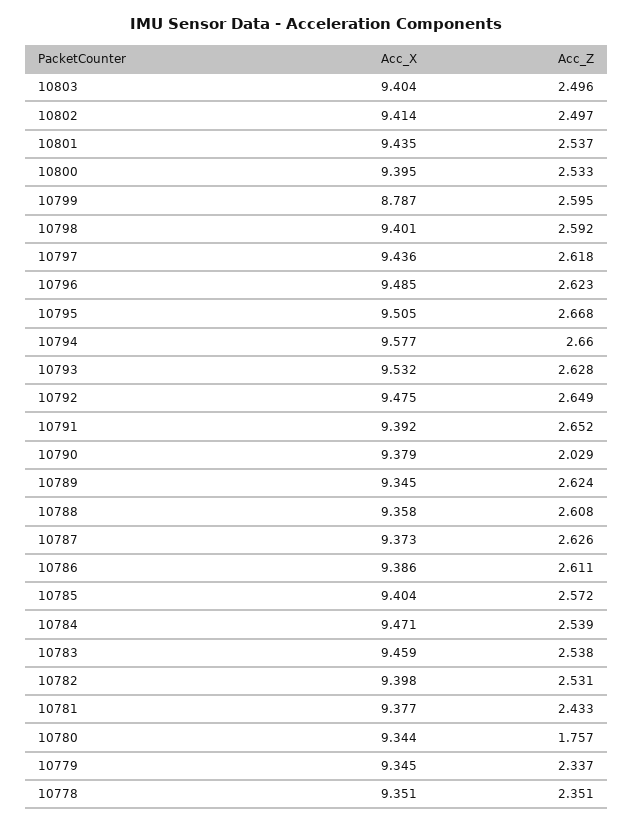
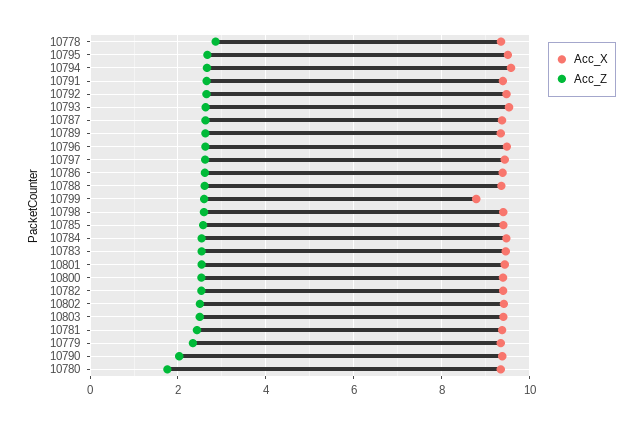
  {
    "Acc_X": {
      "10803": 9.404,
      "10802": 9.414,
      "10801": 9.435,
      "10800": 9.395,
      "10799": 8.787,
      "10798": 9.401,
      "10797": 9.436,
      "10796": 9.485,
      "10795": 9.505,
      "10794": 9.577,
      "10793": 9.532,
      "10792": 9.475,
      "10791": 9.392,
      "10790": 9.379,
      "10789": 9.345,
      "10788": 9.358,
      "10787": 9.373,
      "10786": 9.386,
      "10785": 9.404,
      "10784": 9.471,
      "10783": 9.459,
      "10782": 9.398,
      "10781": 9.377,
      "10780": 9.344,
      "10779": 9.345,
      "10778": 9.351
    },
    "Acc_Z": {
      "10803": 2.496,
      "10802": 2.497,
      "10801": 2.537,
      "10800": 2.533,
      "10799": 2.595,
      "10798": 2.592,
      "10797": 2.618,
      "10796": 2.623,
      "10795": 2.668,
      "10794": 2.66,
      "10793": 2.628,
      "10792": 2.649,
      "10791": 2.652,
      "10790": 2.029,
      "10789": 2.624,
      "10788": 2.608,
      "10787": 2.626,
      "10786": 2.611,
      "10785": 2.572,
      "10784": 2.539,
      "10783": 2.538,
      "10782": 2.531,
      "10781": 2.433,
      "10780": 1.757,
      "10779": 2.337,
-     "10778": 2.351
+     "10778": 2.8
    }
  }

